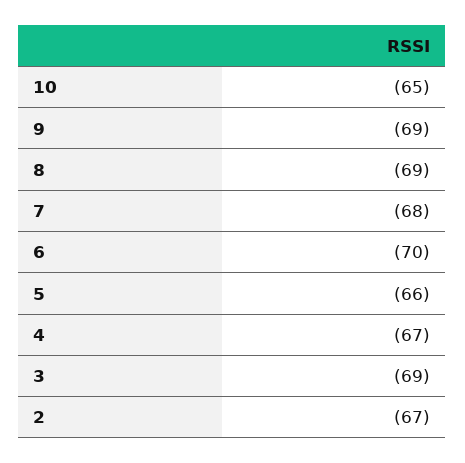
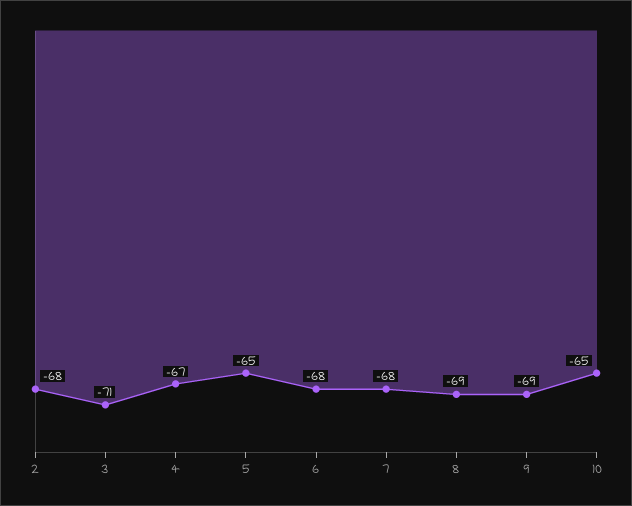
  {
    "10": -65,
    "9": -69,
    "8": -69,
    "7": -68,
-   "6": -70,
+   "6": -68,
-   "5": -66,
+   "5": -65,
    "4": -67,
-   "3": -69,
+   "3": -71,
-   "2": -67
+   "2": -68
  }

